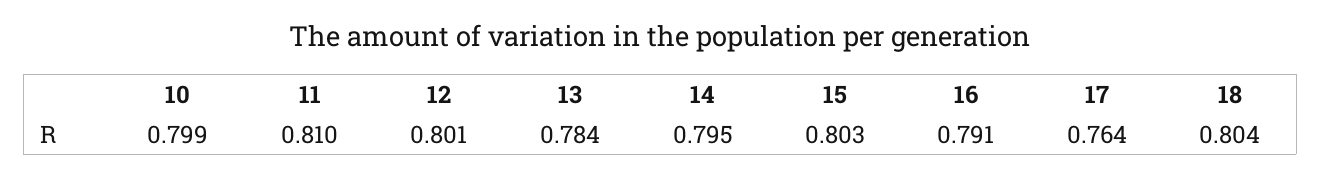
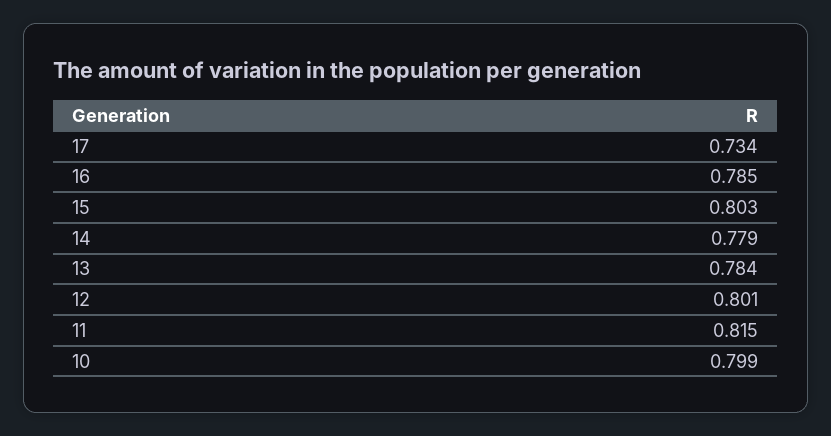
  {
    "10": 0.799,
-   "11": 0.81,
+   "11": 0.815,
    "12": 0.801,
    "13": 0.784,
-   "14": 0.795,
+   "14": 0.779,
    "15": 0.803,
-   "16": 0.791,
+   "16": 0.785,
-   "17": 0.764,
+   "17": 0.734
-   "18": 0.804
  }

